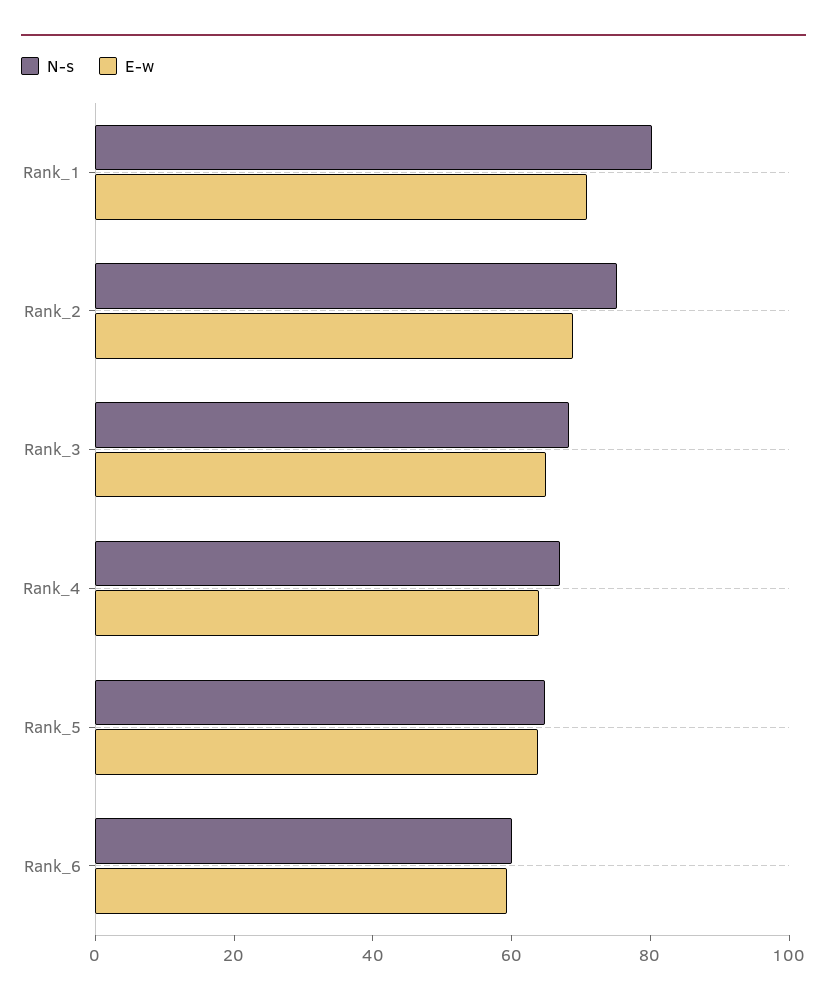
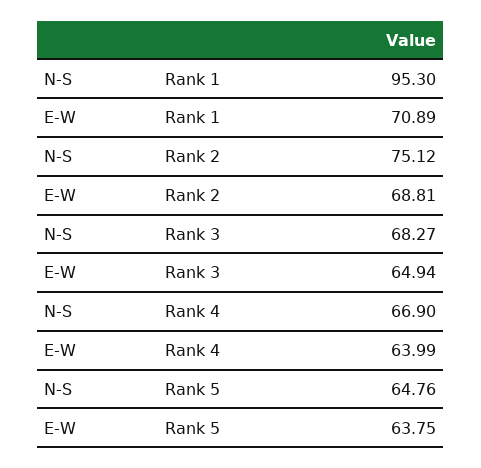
  {
    "N-s": {
-     "Rank_1": 80,
+     "Rank_1": 95.3,
      "Rank_2": 75.12,
      "Rank_3": 68.27,
      "Rank_4": 66.9,
-     "Rank_5": 64.76,
+     "Rank_5": 64.76
-     "Rank_6": 60
    },
    "E-w": {
      "Rank_1": 70.89,
      "Rank_2": 68.81,
      "Rank_3": 64.94,
      "Rank_4": 63.99,
-     "Rank_5": 63.75,
+     "Rank_5": 63.75
-     "Rank_6": 60
    }
  }

